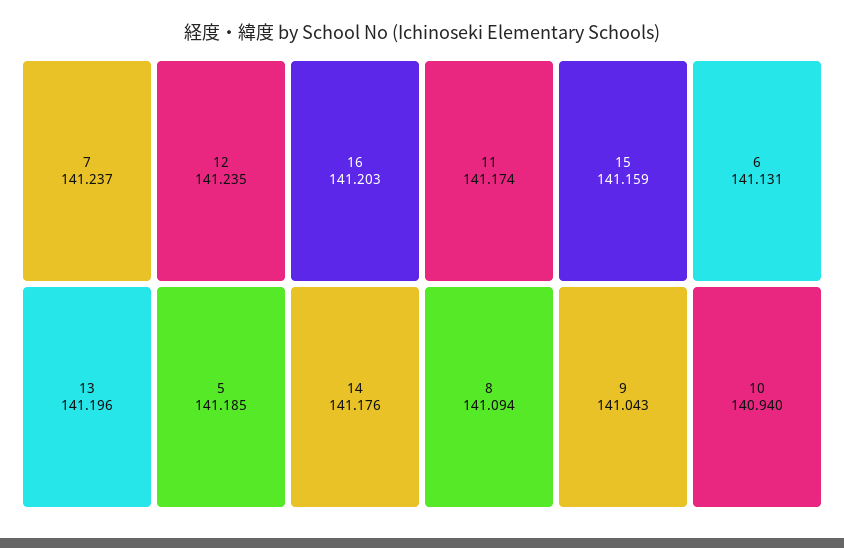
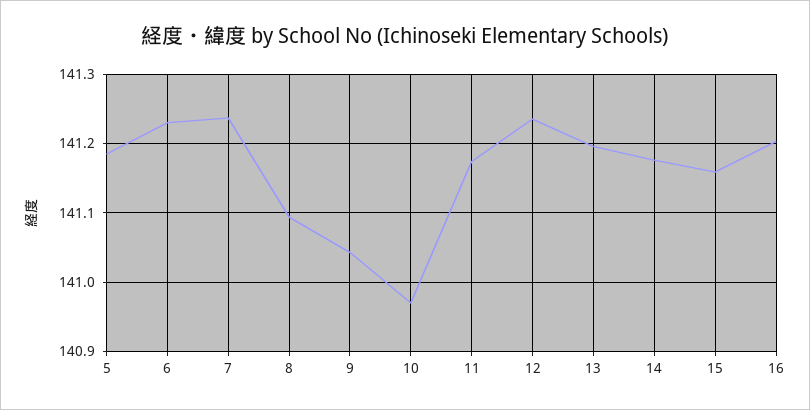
  {
    "7": 141.237,
    "12": 141.235,
    "16": 141.203,
    "13": 141.196,
    "5": 141.185,
    "14": 141.176,
    "11": 141.174,
    "15": 141.159,
-   "6": 141.131,
+   "6": 141.23,
    "8": 141.094,
    "9": 141.043,
-   "10": 140.94
+   "10": 140.97
  }

